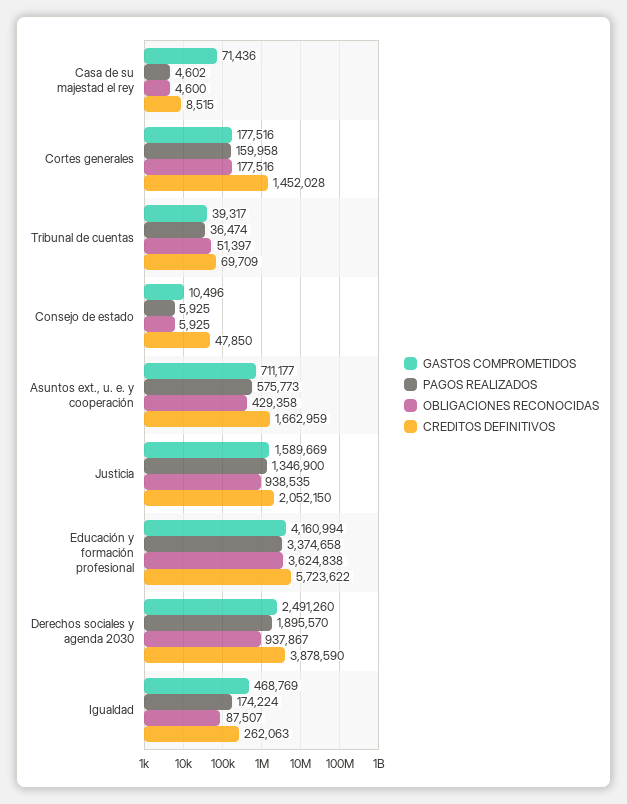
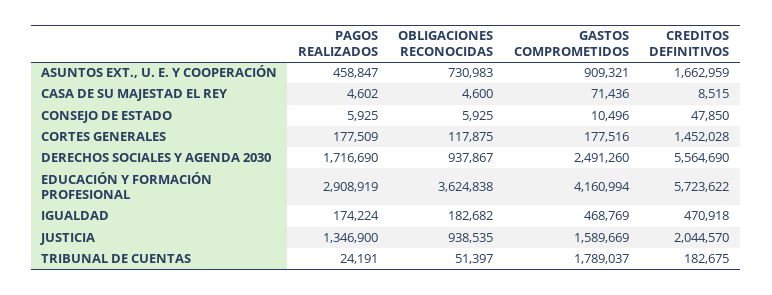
  {
    "GASTOS COMPROMETIDOS": {
      "Casa de su majestad el rey": 71436,
      "Cortes generales": 177516,
-     "Tribunal de cuentas": 39317,
+     "Tribunal de cuentas": 1789037,
      "Consejo de estado": 10496,
-     "Asuntos ext., u. e. y cooperación": 711177,
+     "Asuntos ext., u. e. y cooperación": 909321,
      "Justicia": 1589669,
      "Educación y formación profesional": 4160994,
      "Derechos sociales y agenda 2030": 2491260,
      "Igualdad": 468769
    },
    "PAGOS REALIZADOS": {
      "Casa de su majestad el rey": 4602,
-     "Cortes generales": 159958,
+     "Cortes generales": 177509,
-     "Tribunal de cuentas": 36474,
+     "Tribunal de cuentas": 24191,
      "Consejo de estado": 5925,
-     "Asuntos ext., u. e. y cooperación": 575773,
+     "Asuntos ext., u. e. y cooperación": 458847,
      "Justicia": 1346900,
-     "Educación y formación profesional": 3374658,
+     "Educación y formación profesional": 2908919,
-     "Derechos sociales y agenda 2030": 1895570,
+     "Derechos sociales y agenda 2030": 1716690,
      "Igualdad": 174224
    },
    "OBLIGACIONES RECONOCIDAS": {
      "Casa de su majestad el rey": 4600,
-     "Cortes generales": 177516,
+     "Cortes generales": 117875,
      "Tribunal de cuentas": 51397,
      "Consejo de estado": 5925,
-     "Asuntos ext., u. e. y cooperación": 429358,
+     "Asuntos ext., u. e. y cooperación": 730983,
      "Justicia": 938535,
      "Educación y formación profesional": 3624838,
      "Derechos sociales y agenda 2030": 937867,
-     "Igualdad": 87507
+     "Igualdad": 182682
    },
    "CREDITOS DEFINITIVOS": {
      "Casa de su majestad el rey": 8515,
      "Cortes generales": 1452028,
-     "Tribunal de cuentas": 69709,
+     "Tribunal de cuentas": 182675,
      "Consejo de estado": 47850,
      "Asuntos ext., u. e. y cooperación": 1662959,
-     "Justicia": 2052150,
+     "Justicia": 2044570,
      "Educación y formación profesional": 5723622,
-     "Derechos sociales y agenda 2030": 3878590,
+     "Derechos sociales y agenda 2030": 5564690,
-     "Igualdad": 262063
+     "Igualdad": 470918
    }
  }

